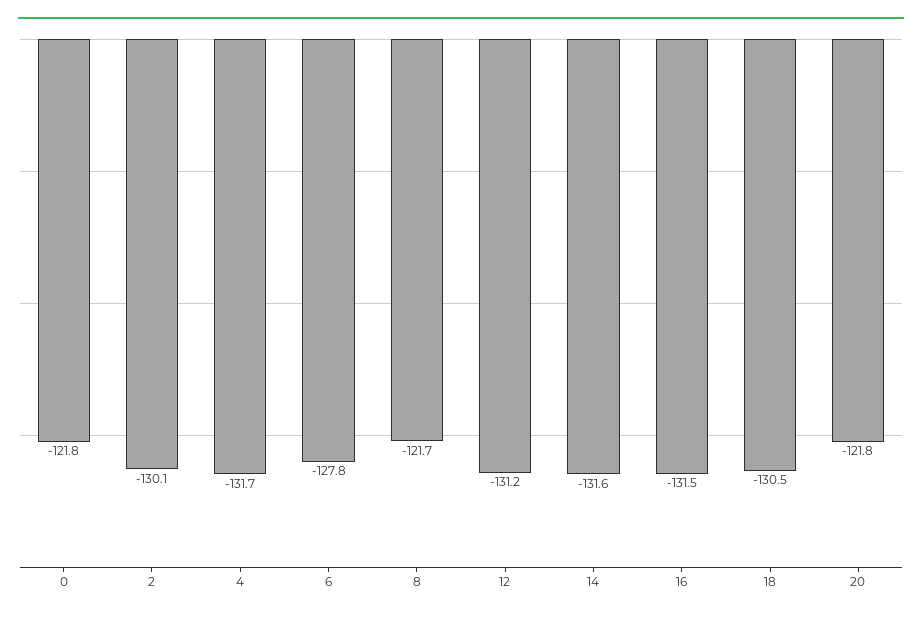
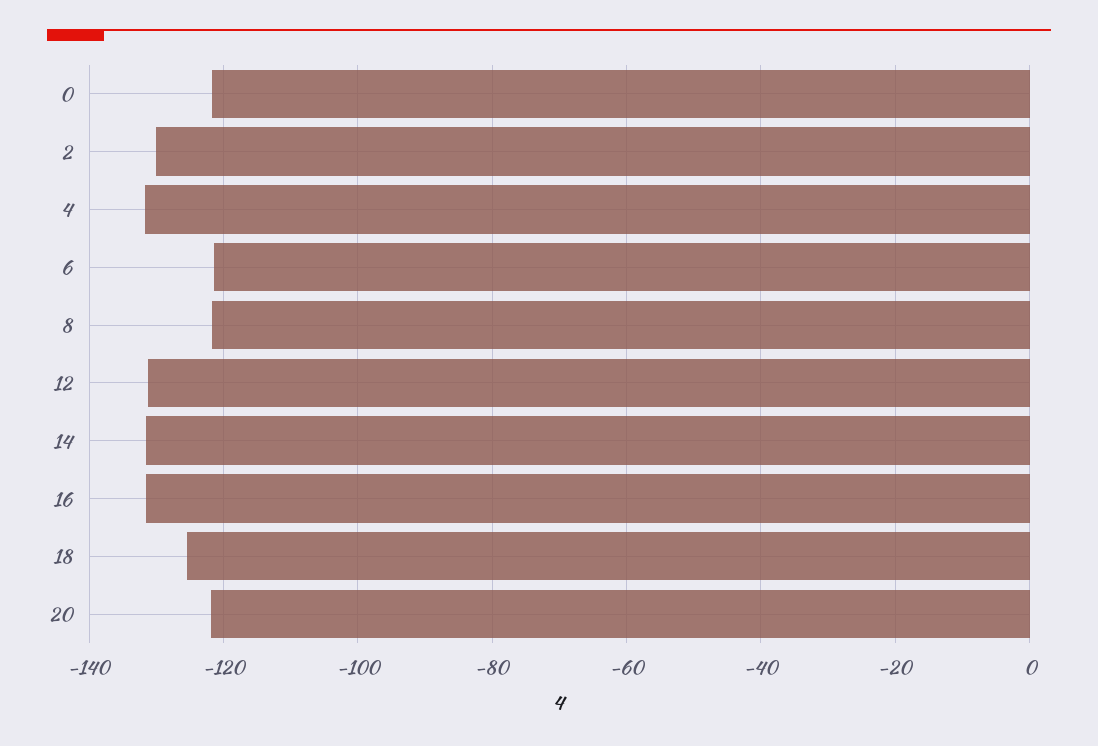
  {
    "0": -121.8,
    "2": -130.1,
    "4": -131.7,
-   "6": -127.8,
+   "6": -122,
    "8": -121.7,
    "12": -131.2,
    "14": -131.6,
    "16": -131.5,
-   "18": -130.5,
+   "18": -126,
    "20": -121.8
  }

